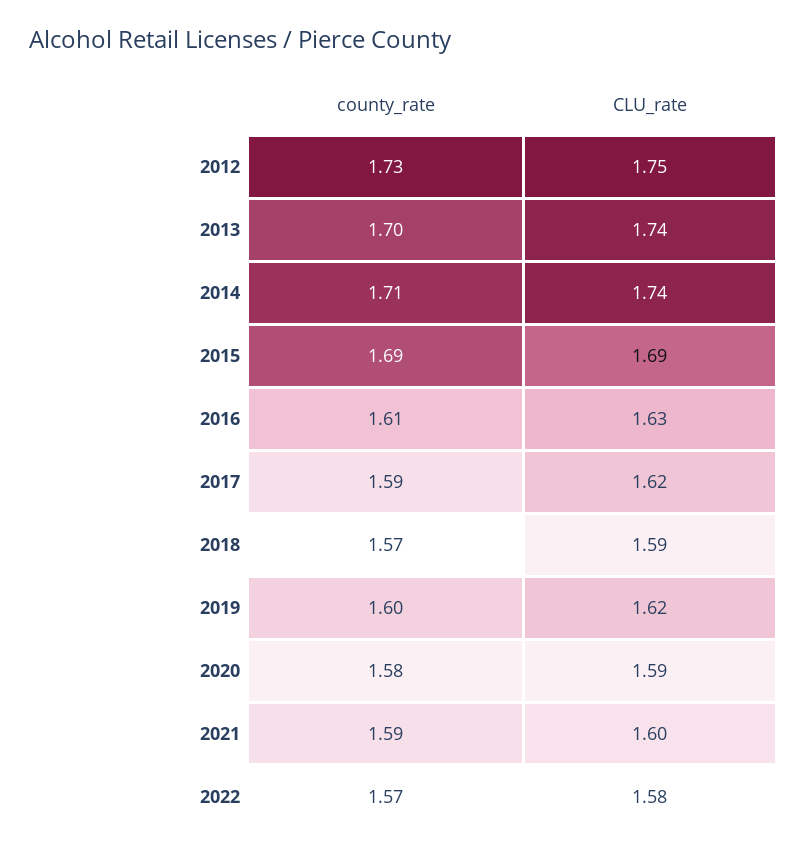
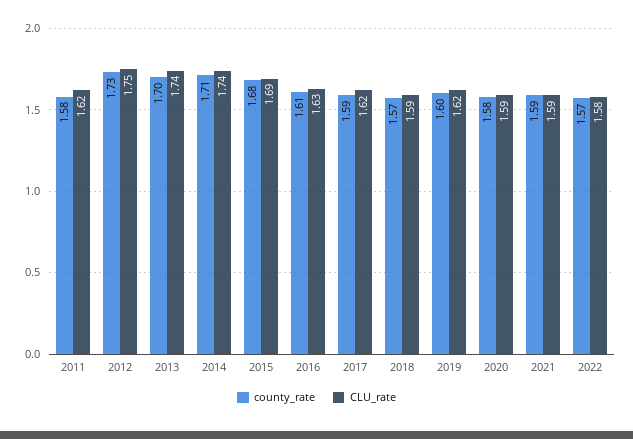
  {
    "county_rate": {
      "2012": 1.73,
      "2013": 1.7,
      "2014": 1.71,
-     "2015": 1.69,
+     "2015": 1.68,
      "2016": 1.61,
      "2017": 1.59,
      "2018": 1.57,
      "2019": 1.6,
      "2020": 1.58,
      "2021": 1.59,
-     "2022": 1.57
+     "2022": 1.57,
+     "2011": 1.58
    },
    "CLU_rate": {
      "2012": 1.75,
      "2013": 1.74,
      "2014": 1.74,
      "2015": 1.69,
      "2016": 1.63,
      "2017": 1.62,
      "2018": 1.59,
      "2019": 1.62,
      "2020": 1.59,
-     "2021": 1.6,
+     "2021": 1.59,
-     "2022": 1.58
+     "2022": 1.58,
+     "2011": 1.62
    }
  }

